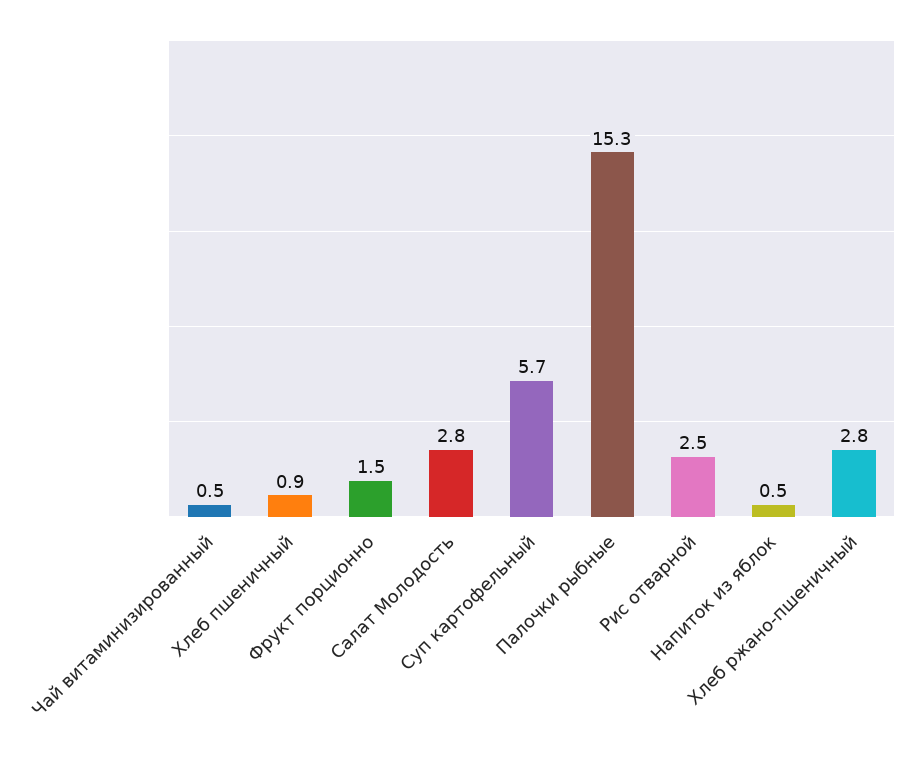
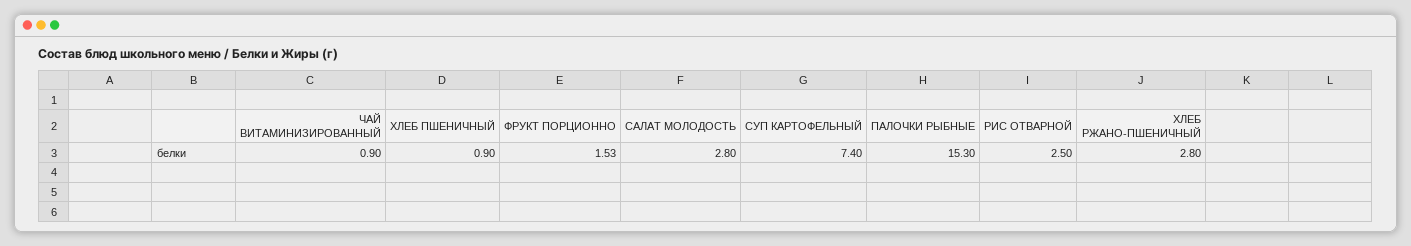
  {
-   "Чай витаминизированный": 0.5,
+   "Чай витаминизированный": 0.9,
    "Хлеб пшеничный": 0.9,
    "Фрукт порционно": 1.53,
    "Салат Молодость": 2.8,
-   "Суп картофельный": 5.7,
+   "Суп картофельный": 7.4,
    "Палочки рыбные": 15.3,
    "Рис отварной": 2.5,
-   "Напиток из яблок": 0.5,
    "Хлеб ржано-пшеничный": 2.8
  }

